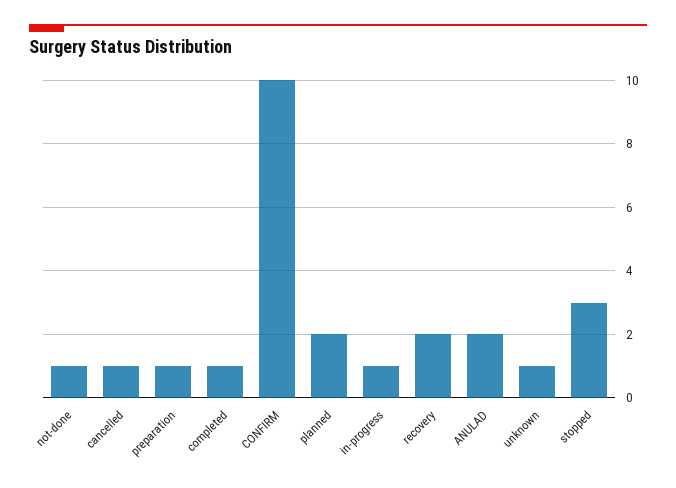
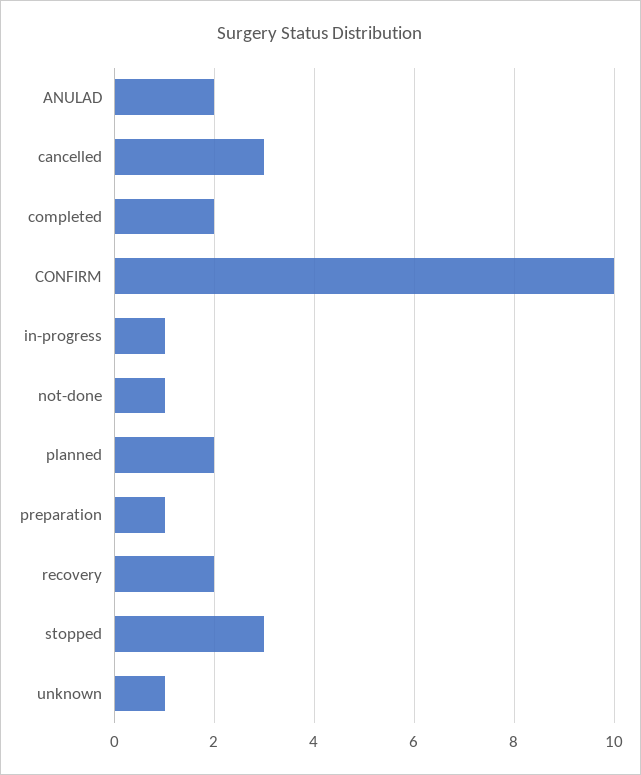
  {
    "not-done": 1,
-   "cancelled": 1,
+   "cancelled": 3,
    "preparation": 1,
-   "completed": 1,
+   "completed": 2,
    "CONFIRM": 10,
    "planned": 2,
    "in-progress": 1,
    "recovery": 2,
    "ANULAD": 2,
    "unknown": 1,
    "stopped": 3
  }

